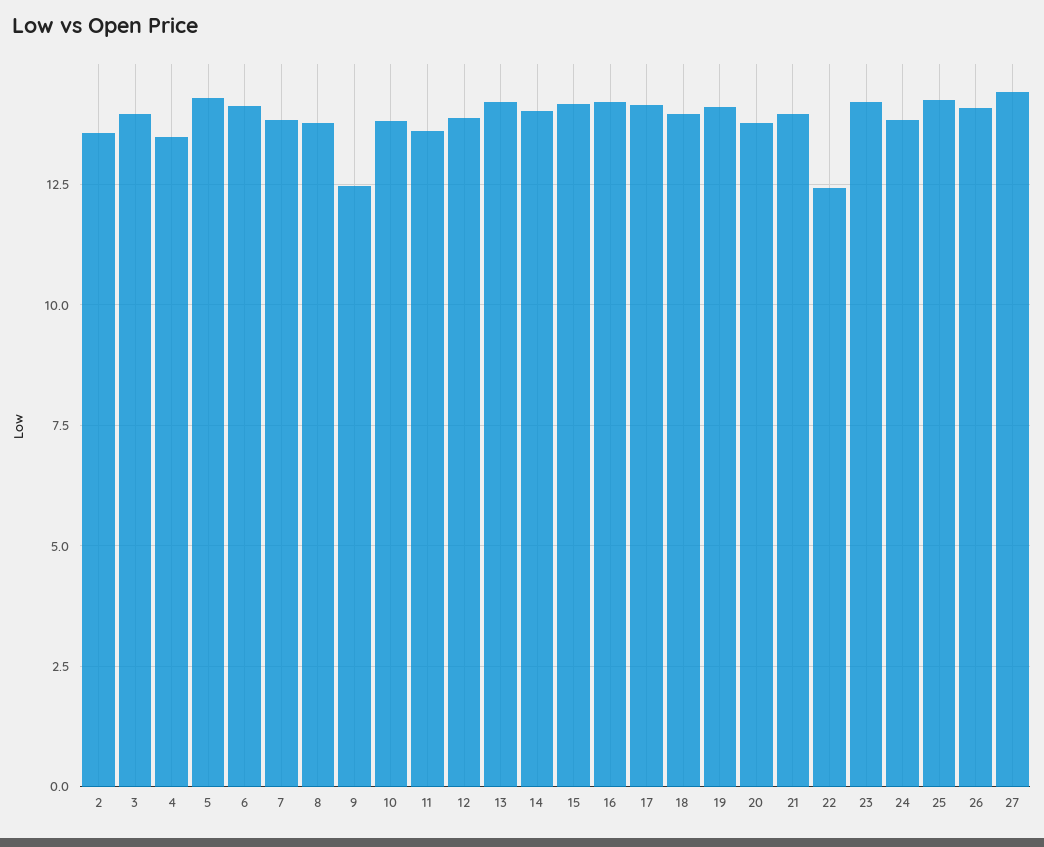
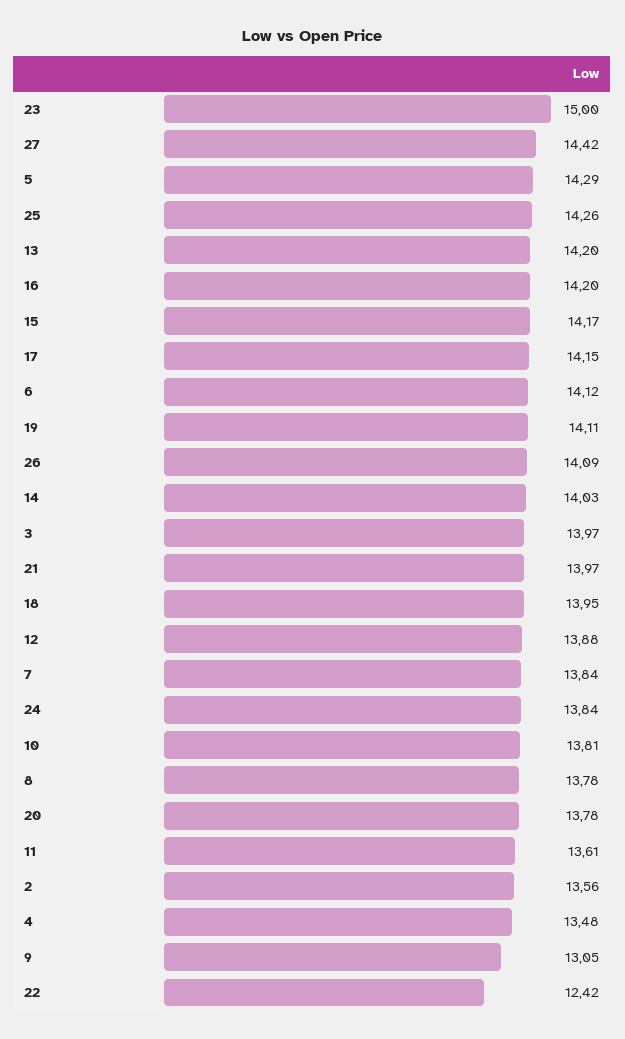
  {
    "2": 13.56,
    "3": 13.97,
    "4": 13.48,
    "5": 14.29,
    "6": 14.12,
    "7": 13.84,
    "8": 13.78,
-   "9": 12.5,
+   "9": 13.05,
    "10": 13.81,
    "11": 13.61,
    "12": 13.88,
    "13": 14.2,
    "14": 14.03,
    "15": 14.17,
    "16": 14.2,
    "17": 14.15,
    "18": 13.95,
    "19": 14.11,
    "20": 13.78,
    "21": 13.97,
    "22": 12.42,
-   "23": 14.25,
+   "23": 15,
    "24": 13.84,
    "25": 14.26,
    "26": 14.09,
    "27": 14.42
  }

